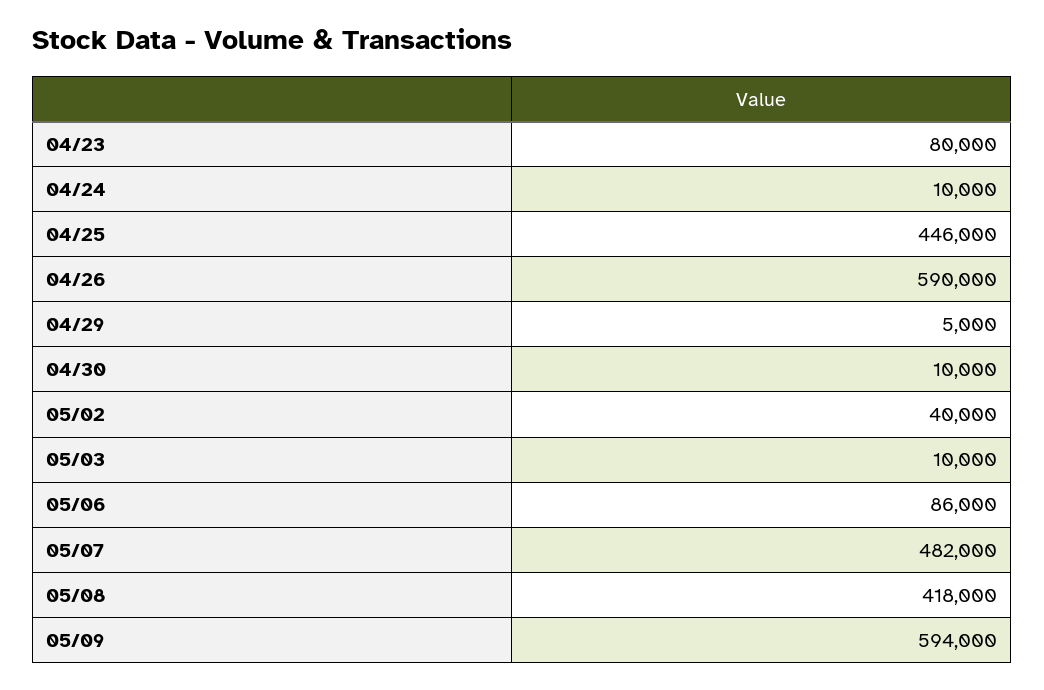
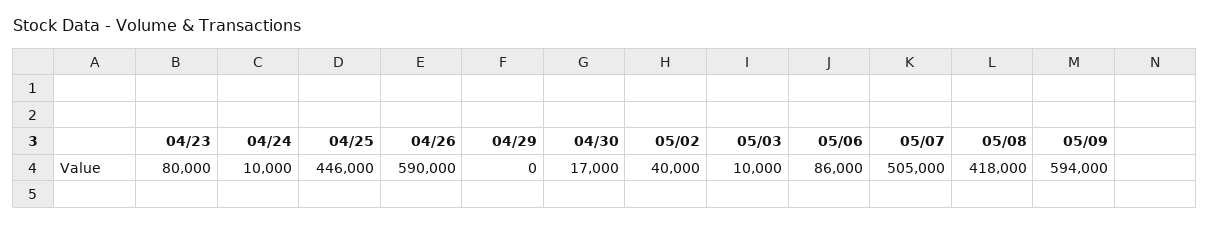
  {
    "04/23": 80000,
    "04/24": 10000,
    "04/25": 446000,
    "04/26": 590000,
-   "04/29": 5000,
+   "04/29": 0,
-   "04/30": 10000,
+   "04/30": 17000,
    "05/02": 40000,
    "05/03": 10000,
    "05/06": 86000,
-   "05/07": 482000,
+   "05/07": 505000,
    "05/08": 418000,
    "05/09": 594000
  }

